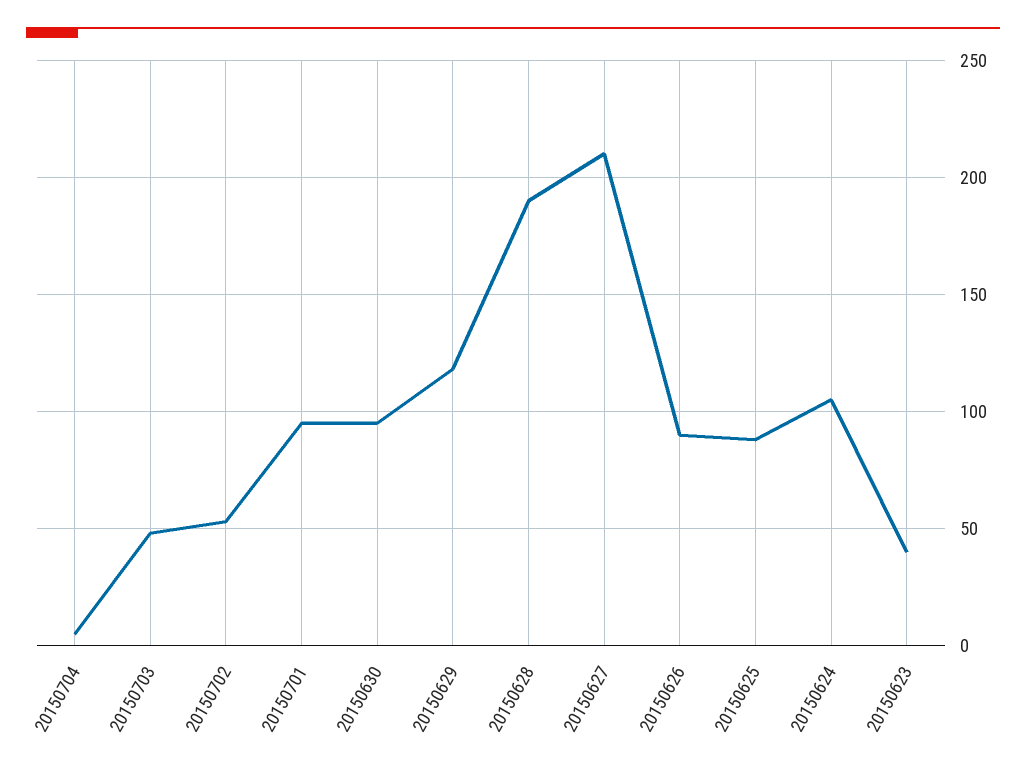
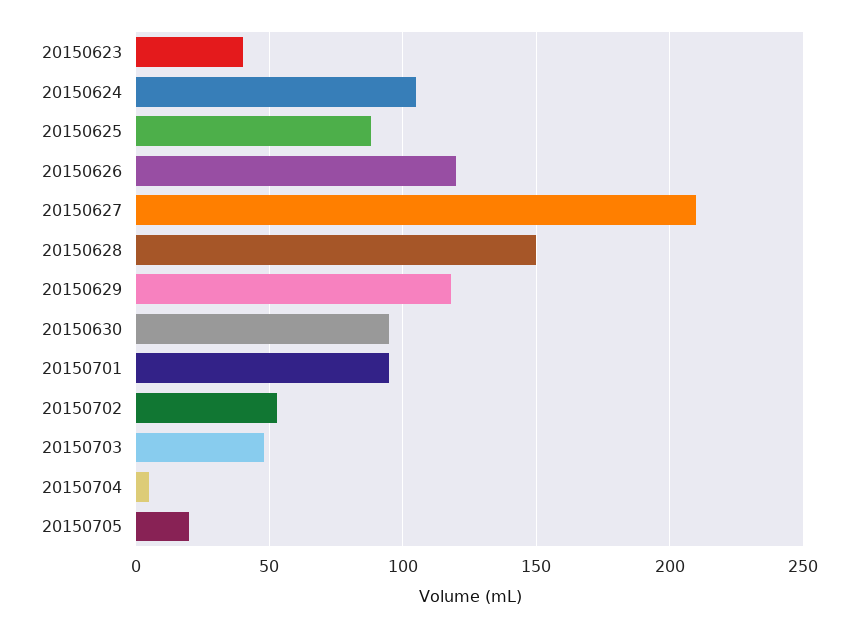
  {
    "20150704": 5,
    "20150703": 50,
    "20150702": 55,
    "20150701": 95,
    "20150630": 95,
    "20150629": 120,
-   "20150628": 190,
+   "20150628": 150,
    "20150627": 210,
-   "20150626": 90,
+   "20150626": 120,
    "20150625": 90,
    "20150624": 105,
-   "20150623": 40
+   "20150623": 40,
+   "20150705": 20
  }

